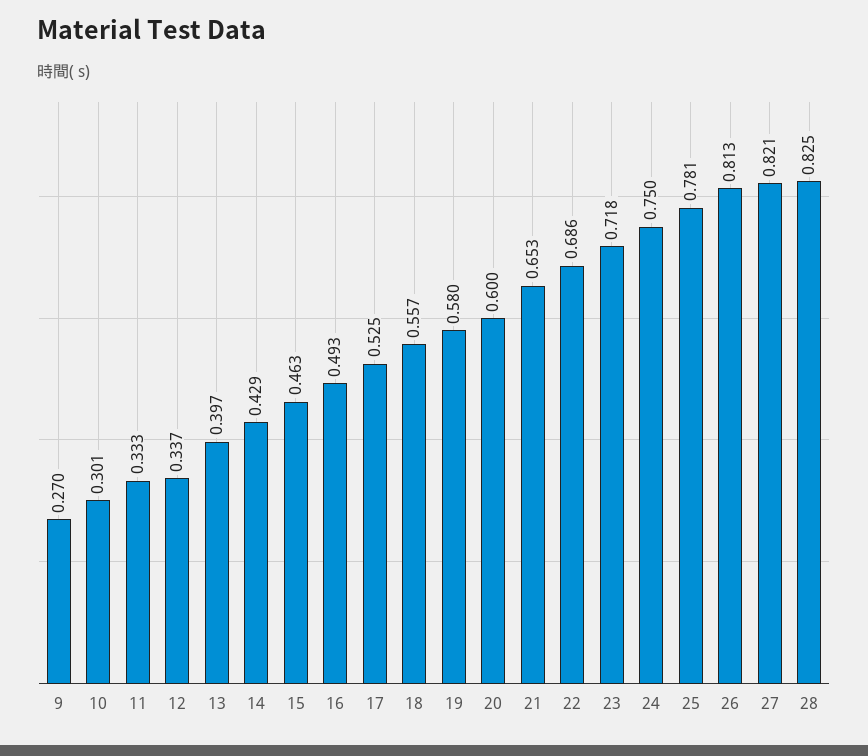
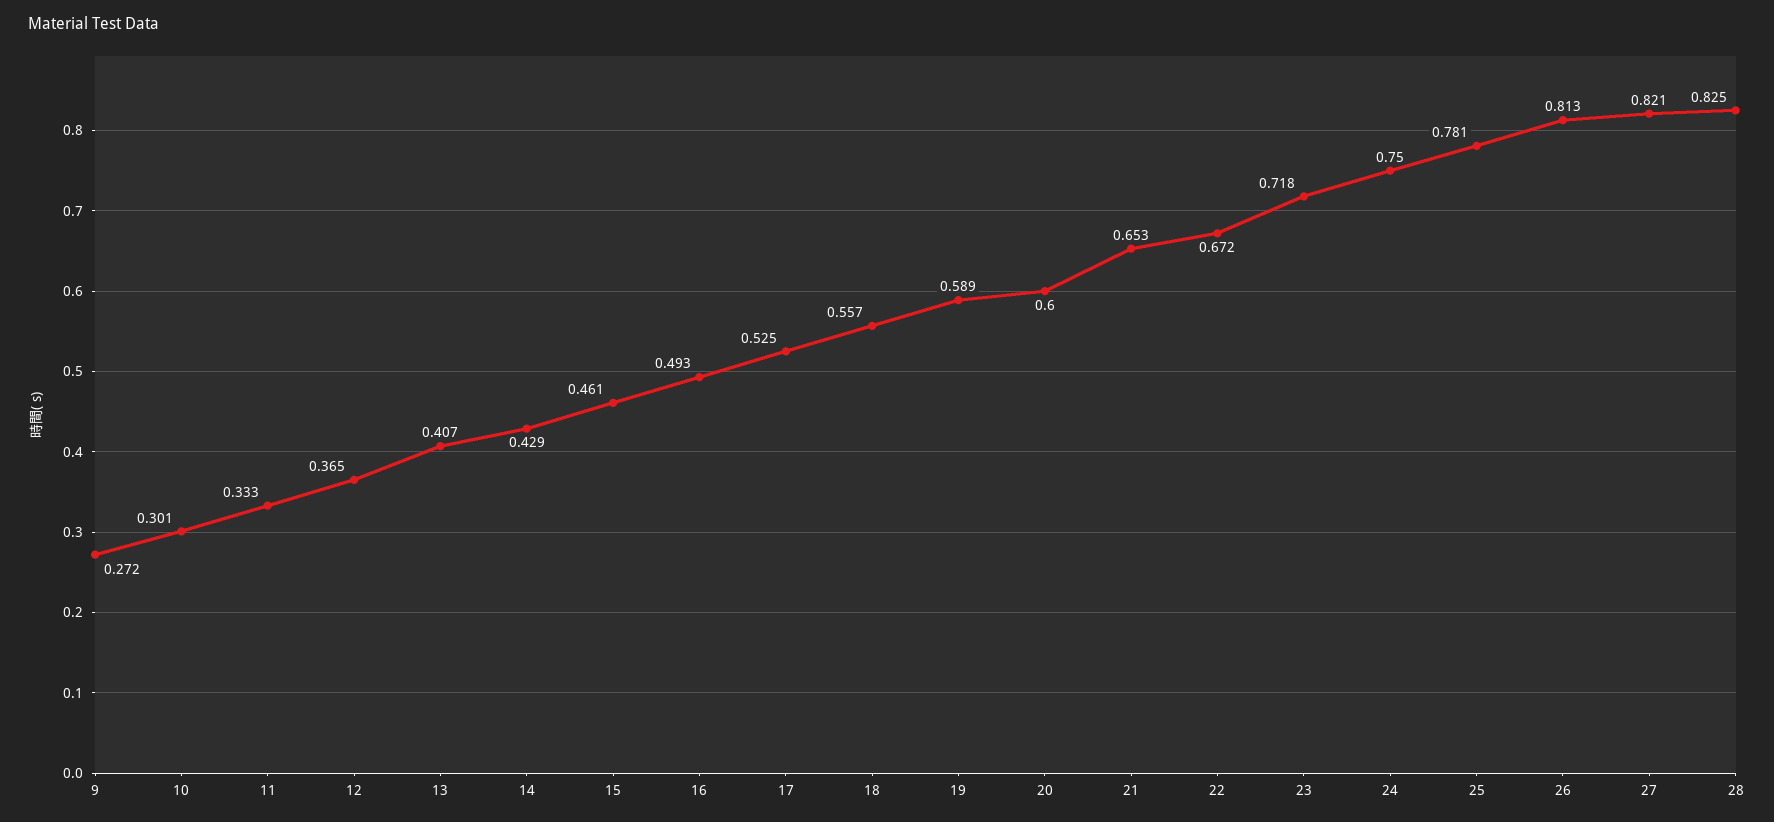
  {
-   "9": 0.27,
+   "9": 0.272,
    "10": 0.301,
    "11": 0.333,
-   "12": 0.337,
+   "12": 0.365,
-   "13": 0.397,
+   "13": 0.407,
    "14": 0.429,
-   "15": 0.463,
+   "15": 0.461,
    "16": 0.493,
    "17": 0.525,
    "18": 0.557,
-   "19": 0.58,
+   "19": 0.589,
    "20": 0.6,
    "21": 0.653,
-   "22": 0.686,
+   "22": 0.672,
    "23": 0.718,
    "24": 0.75,
    "25": 0.781,
    "26": 0.813,
    "27": 0.821,
    "28": 0.825
  }

